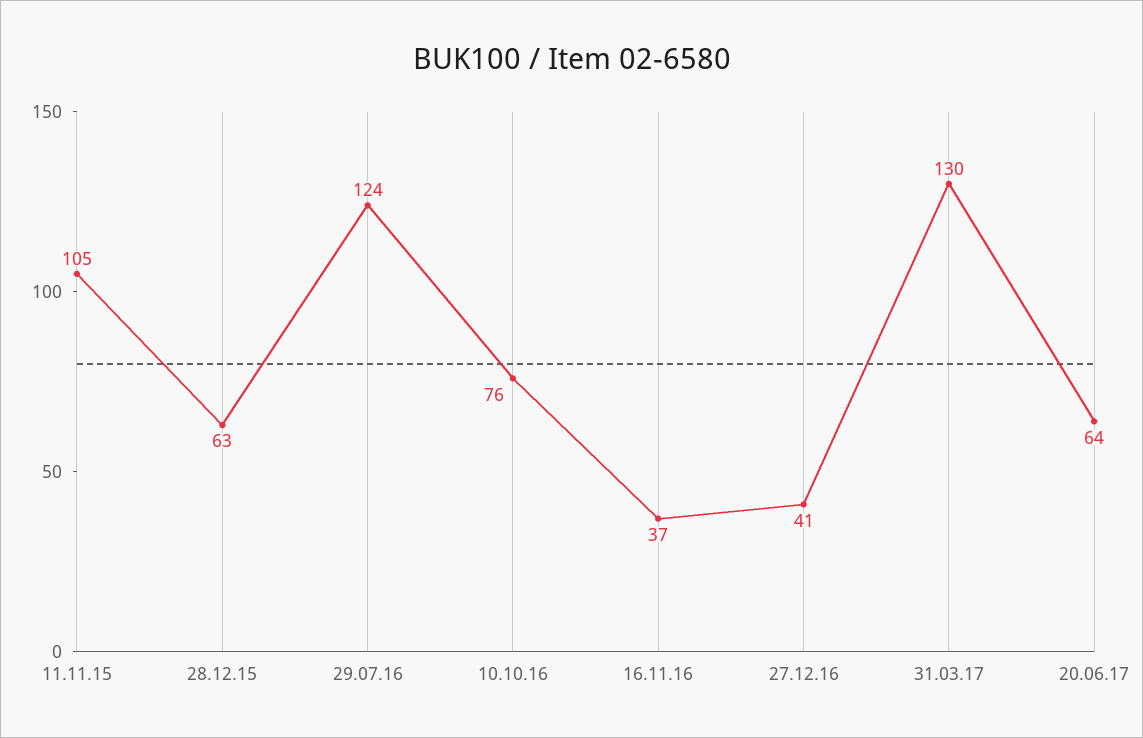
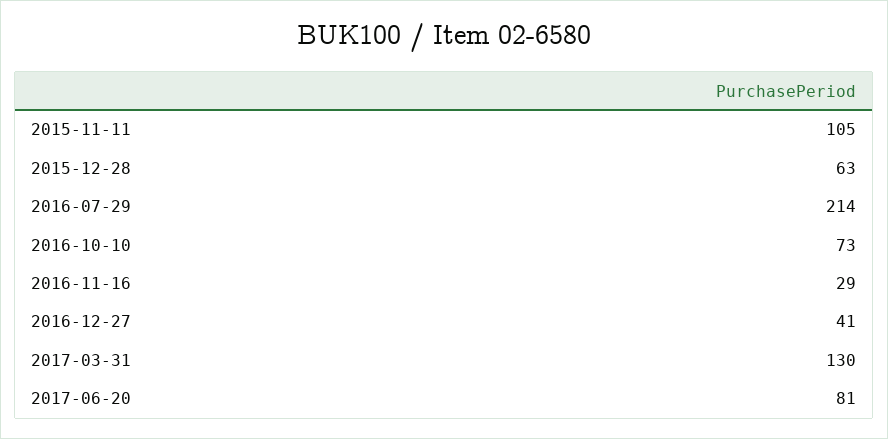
  {
    "11.11.15": 105,
    "28.12.15": 63,
-   "29.07.16": 124,
+   "29.07.16": 214,
-   "10.10.16": 76,
+   "10.10.16": 73,
-   "16.11.16": 37,
+   "16.11.16": 29,
    "27.12.16": 41,
    "31.03.17": 130,
-   "20.06.17": 64
+   "20.06.17": 81
  }

